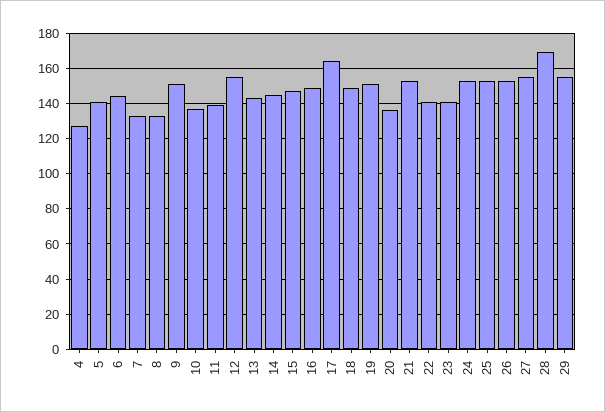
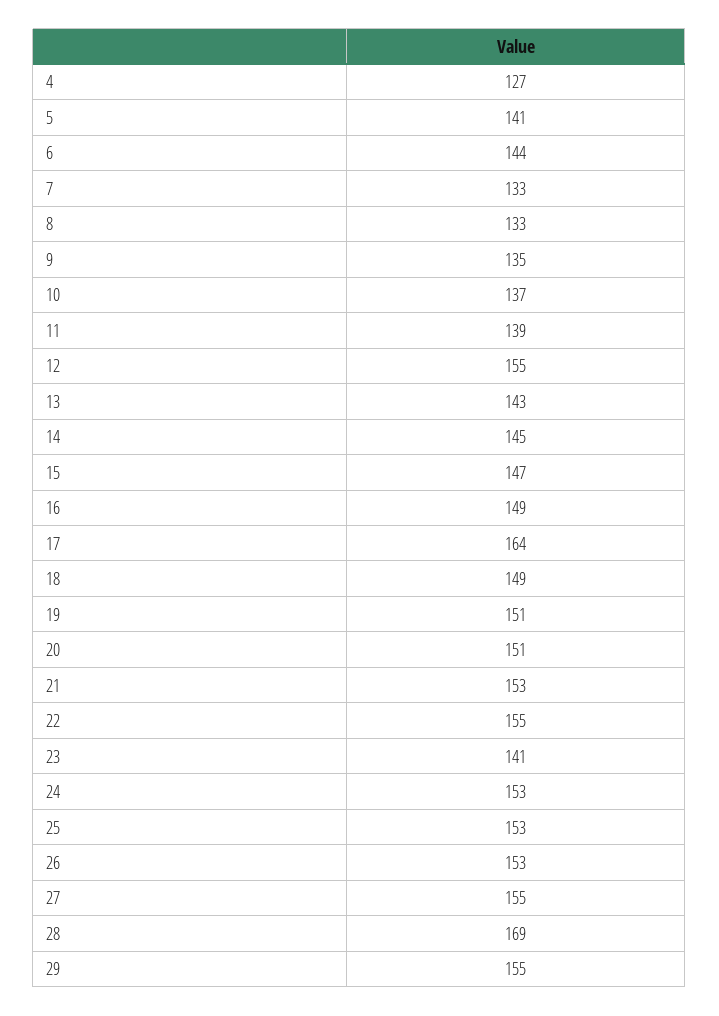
  {
    "4": 127,
    "5": 141,
    "6": 144,
    "7": 133,
    "8": 133,
-   "9": 150,
+   "9": 135,
    "10": 137,
    "11": 139,
    "12": 155,
    "13": 143,
    "14": 145,
    "15": 147,
    "16": 149,
    "17": 164,
    "18": 149,
    "19": 151,
-   "20": 135,
+   "20": 151,
    "21": 153,
-   "22": 140,
+   "22": 155,
    "23": 141,
    "24": 153,
    "25": 153,
    "26": 153,
    "27": 155,
    "28": 169,
    "29": 155
  }

